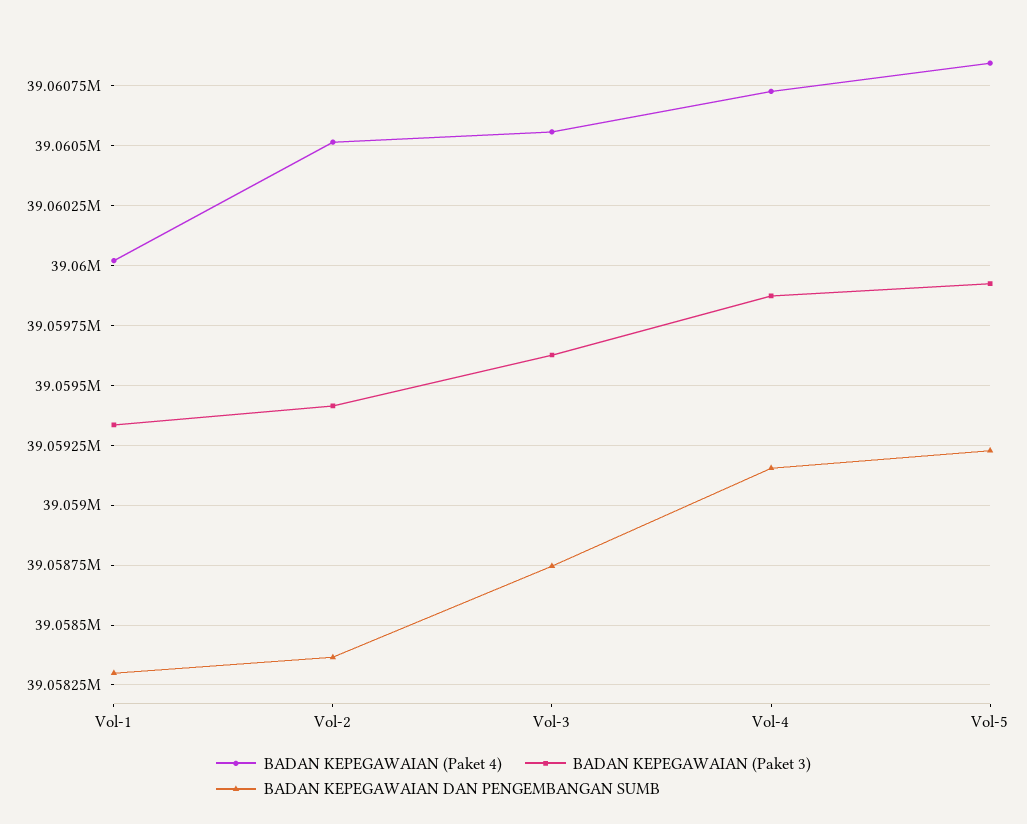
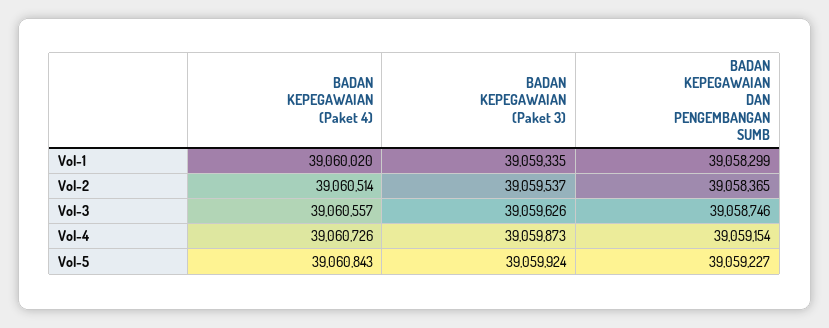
  {
    "BADAN KEPEGAWAIAN (Paket 4)": {
      "Vol-1": 39060020,
      "Vol-2": 39060514,
      "Vol-3": 39060557,
      "Vol-4": 39060726,
      "Vol-5": 39060843
    },
    "BADAN KEPEGAWAIAN (Paket 3)": {
      "Vol-1": 39059335,
-     "Vol-2": 39059400,
+     "Vol-2": 39059537,
      "Vol-3": 39059626,
      "Vol-4": 39059873,
      "Vol-5": 39059924
    },
    "BADAN KEPEGAWAIAN DAN PENGEMBANGAN SUMB": {
      "Vol-1": 39058299,
      "Vol-2": 39058365,
      "Vol-3": 39058746,
      "Vol-4": 39059154,
      "Vol-5": 39059227
    }
  }

